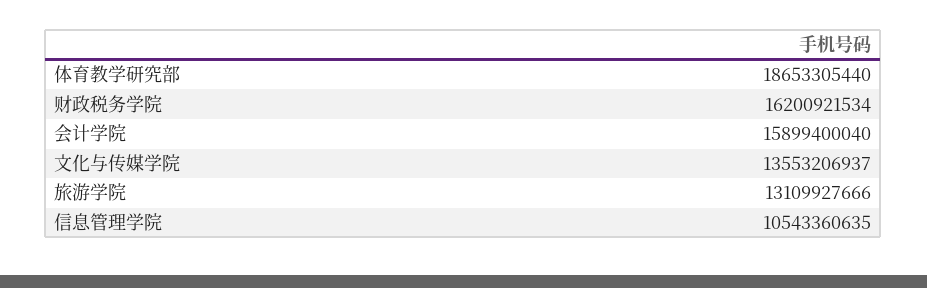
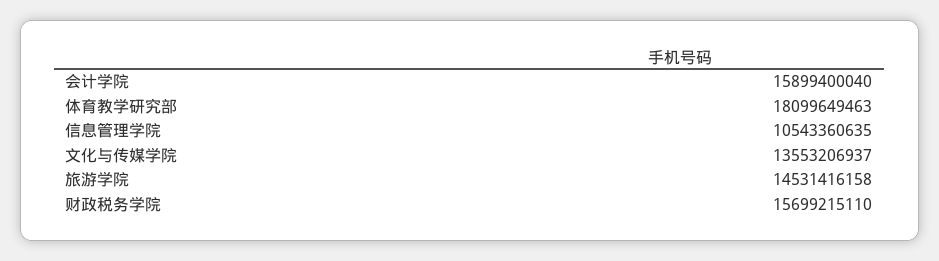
  {
-   "体育教学研究部": 18653305440,
+   "体育教学研究部": 18099649463,
-   "财政税务学院": 16200921534,
+   "财政税务学院": 15699215110,
    "会计学院": 15899400040,
    "文化与传媒学院": 13553206937,
-   "旅游学院": 13109927666,
+   "旅游学院": 14531416158,
    "信息管理学院": 10543360635
  }

